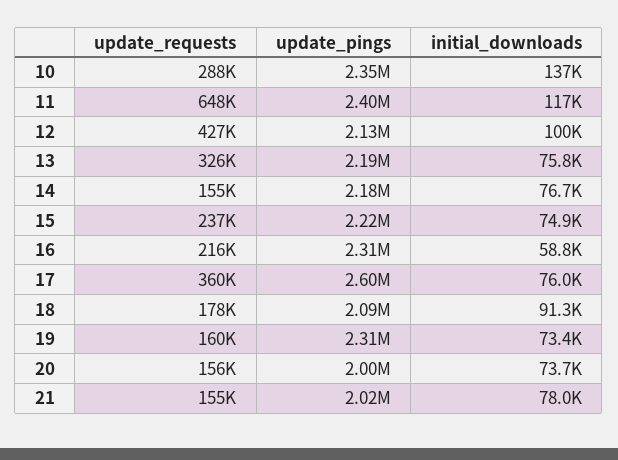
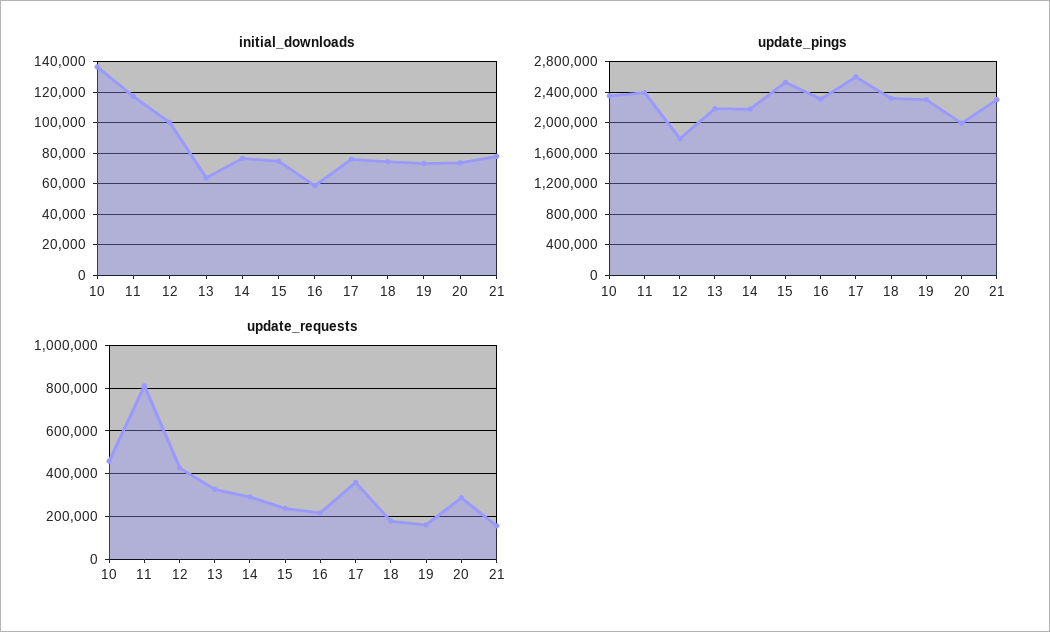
  {
    "update_requests": {
-     "10": 288000,
+     "10": 450000,
-     "11": 648000,
+     "11": 800000,
      "12": 427000,
      "13": 326000,
-     "14": 155000,
+     "14": 300000,
      "15": 237000,
      "16": 216000,
      "17": 360000,
      "18": 178000,
      "19": 160000,
-     "20": 156000,
+     "20": 300000,
      "21": 155000
    },
    "update_pings": {
      "10": 2350000,
      "11": 2400000,
-     "12": 2130000,
+     "12": 1800000,
      "13": 2190000,
      "14": 2180000,
-     "15": 2220000,
+     "15": 2500000,
      "16": 2310000,
      "17": 2600000,
-     "18": 2090000,
+     "18": 2300000,
      "19": 2310000,
      "20": 2000000,
-     "21": 2020000
+     "21": 2300000
    },
    "initial_downloads": {
      "10": 137000,
      "11": 117000,
      "12": 100000,
-     "13": 75800,
+     "13": 65000,
      "14": 76700,
      "15": 74900,
      "16": 58800,
      "17": 76000,
-     "18": 91300,
+     "18": 75000,
      "19": 73400,
      "20": 73700,
      "21": 78000
    }
  }

